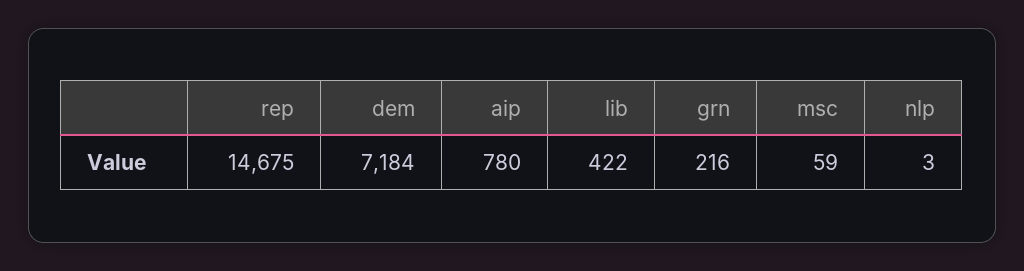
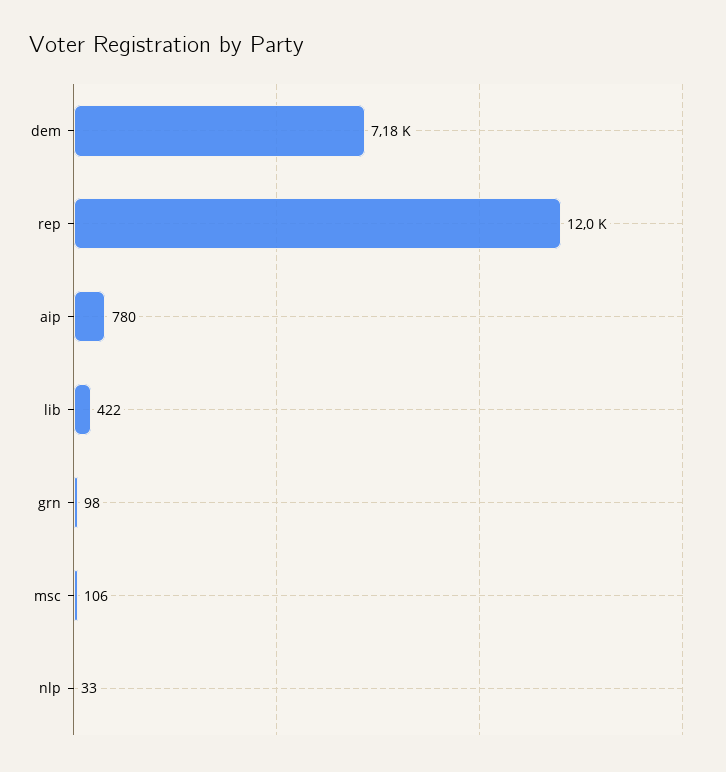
  {
-   "rep": 14675,
+   "rep": 12000,
    "dem": 7184,
    "aip": 780,
    "lib": 422,
-   "grn": 216,
+   "grn": 98,
-   "msc": 59,
+   "msc": 106,
-   "nlp": 3
+   "nlp": 33
  }

